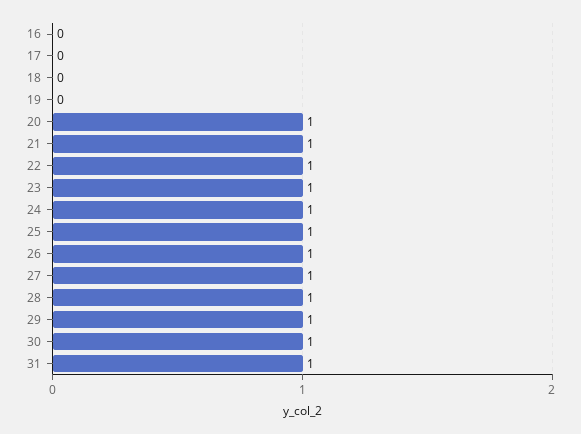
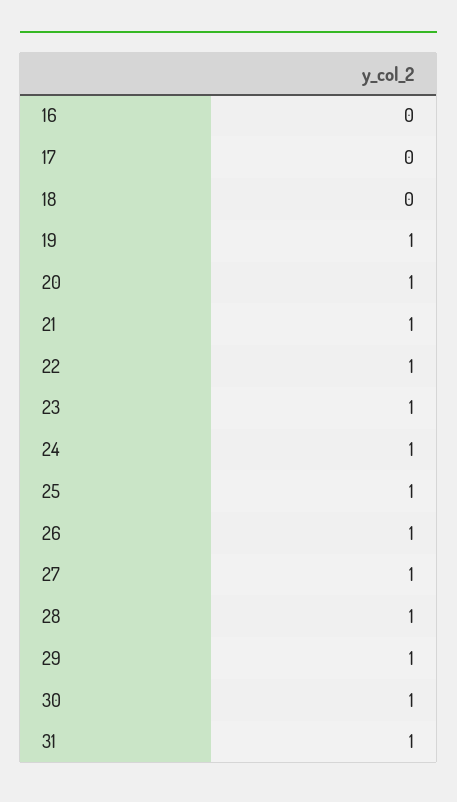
  {
    "16": 0,
    "17": 0,
    "18": 0,
-   "19": 0,
+   "19": 1,
    "20": 1,
    "21": 1,
    "22": 1,
    "23": 1,
    "24": 1,
    "25": 1,
    "26": 1,
    "27": 1,
    "28": 1,
    "29": 1,
    "30": 1,
    "31": 1
  }

